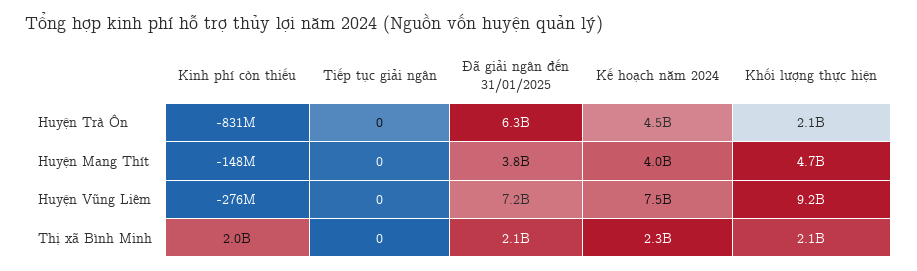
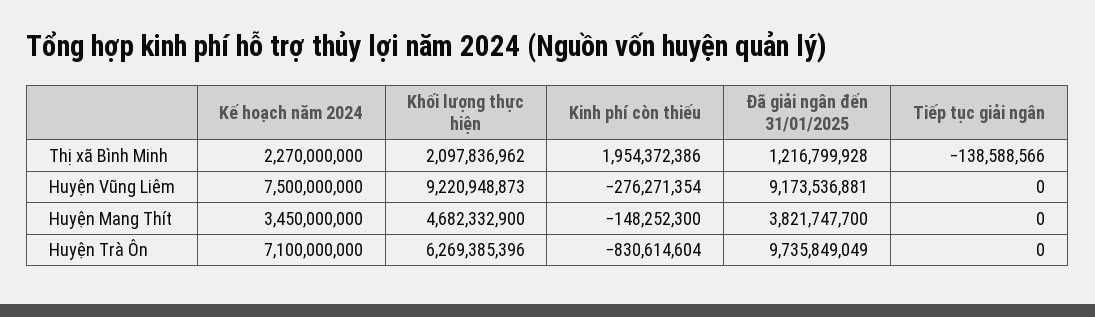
  {
    "Kinh phí còn thiếu": {
      "Huyện Trà Ôn": -830614604,
      "Huyện Mang Thít": -148252300,
      "Huyện Vũng Liêm": -276271354,
      "Thị xã Bình Minh": 1954372386
    },
    "Tiếp tục giải ngân": {
      "Huyện Trà Ôn": 0,
      "Huyện Mang Thít": 0,
      "Huyện Vũng Liêm": 0,
-     "Thị xã Bình Minh": 0
+     "Thị xã Bình Minh": -138588566
    },
    "Đã giải ngân đến 31/01/2025": {
-     "Huyện Trà Ôn": 6300000000,
+     "Huyện Trà Ôn": 9735849049,
      "Huyện Mang Thít": 3821747700,
-     "Huyện Vũng Liêm": 7200000000,
+     "Huyện Vũng Liêm": 9173536881,
-     "Thị xã Bình Minh": 2100000000
+     "Thị xã Bình Minh": 1216799928
    },
    "Kế hoạch năm 2024": {
-     "Huyện Trà Ôn": 4500000000,
+     "Huyện Trà Ôn": 7100000000,
-     "Huyện Mang Thít": 4000000000,
+     "Huyện Mang Thít": 3450000000,
      "Huyện Vũng Liêm": 7500000000,
      "Thị xã Bình Minh": 2270000000
    },
    "Khối lượng thực hiện": {
-     "Huyện Trà Ôn": 2100000000,
+     "Huyện Trà Ôn": 6269385396,
      "Huyện Mang Thít": 4682332900,
      "Huyện Vũng Liêm": 9220948873,
      "Thị xã Bình Minh": 2097836962
    }
  }

